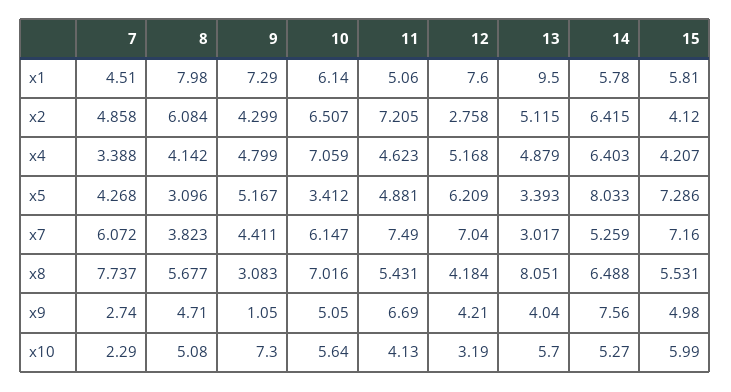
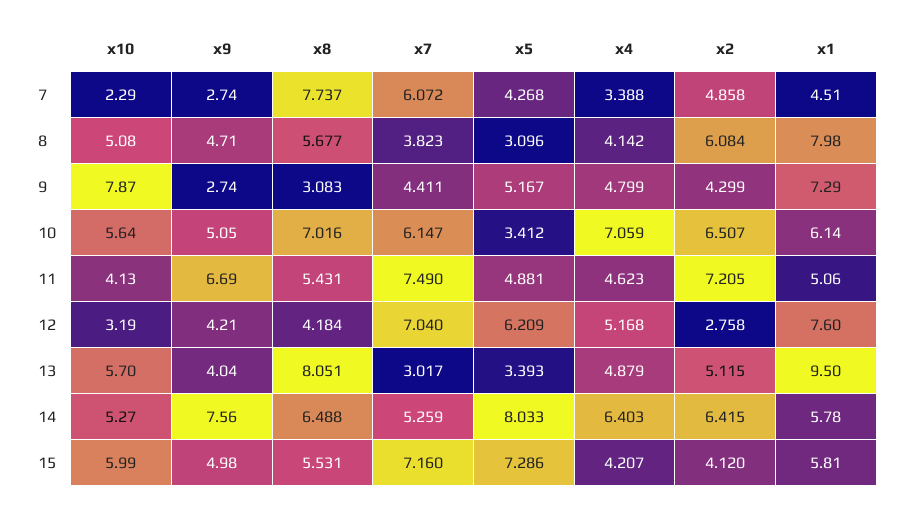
  {
    "7": {
      "x1": 4.51,
      "x2": 4.858,
      "x4": 3.388,
      "x5": 4.268,
      "x7": 6.072,
      "x8": 7.737,
      "x9": 2.74,
      "x10": 2.29
    },
    "8": {
      "x1": 7.98,
      "x2": 6.084,
      "x4": 4.142,
      "x5": 3.096,
      "x7": 3.823,
      "x8": 5.677,
      "x9": 4.71,
      "x10": 5.08
    },
    "9": {
      "x1": 7.29,
      "x2": 4.299,
      "x4": 4.799,
      "x5": 5.167,
      "x7": 4.411,
      "x8": 3.083,
-     "x9": 1.05,
+     "x9": 2.74,
-     "x10": 7.3
+     "x10": 7.87
    },
    "10": {
      "x1": 6.14,
      "x2": 6.507,
      "x4": 7.059,
      "x5": 3.412,
      "x7": 6.147,
      "x8": 7.016,
      "x9": 5.05,
      "x10": 5.64
    },
    "11": {
      "x1": 5.06,
      "x2": 7.205,
      "x4": 4.623,
      "x5": 4.881,
      "x7": 7.49,
      "x8": 5.431,
      "x9": 6.69,
      "x10": 4.13
    },
    "12": {
      "x1": 7.6,
      "x2": 2.758,
      "x4": 5.168,
      "x5": 6.209,
      "x7": 7.04,
      "x8": 4.184,
      "x9": 4.21,
      "x10": 3.19
    },
    "13": {
      "x1": 9.5,
      "x2": 5.115,
      "x4": 4.879,
      "x5": 3.393,
      "x7": 3.017,
      "x8": 8.051,
      "x9": 4.04,
      "x10": 5.7
    },
    "14": {
      "x1": 5.78,
      "x2": 6.415,
      "x4": 6.403,
      "x5": 8.033,
      "x7": 5.259,
      "x8": 6.488,
      "x9": 7.56,
      "x10": 5.27
    },
    "15": {
      "x1": 5.81,
      "x2": 4.12,
      "x4": 4.207,
      "x5": 7.286,
      "x7": 7.16,
      "x8": 5.531,
      "x9": 4.98,
      "x10": 5.99
    }
  }

